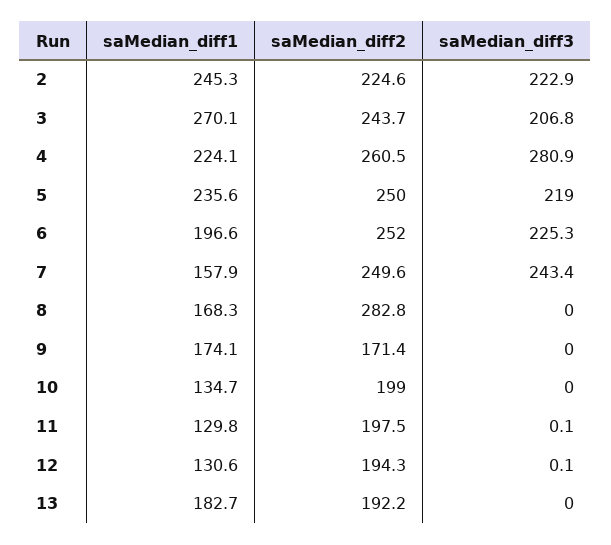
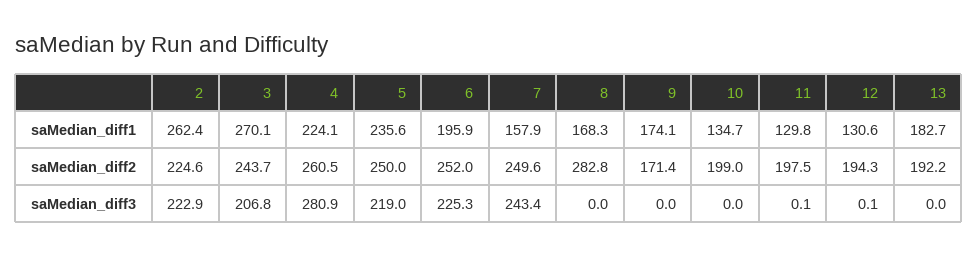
  {
    "saMedian_diff1": {
-     "2": 245.3,
+     "2": 262.4,
      "3": 270.1,
      "4": 224.1,
      "5": 235.6,
-     "6": 196.6,
+     "6": 195.9,
      "7": 157.9,
      "8": 168.3,
      "9": 174.1,
      "10": 134.7,
      "11": 129.8,
      "12": 130.6,
      "13": 182.7
    },
    "saMedian_diff2": {
      "2": 224.6,
      "3": 243.7,
      "4": 260.5,
      "5": 250,
      "6": 252,
      "7": 249.6,
      "8": 282.8,
      "9": 171.4,
      "10": 199,
      "11": 197.5,
      "12": 194.3,
      "13": 192.2
    },
    "saMedian_diff3": {
      "2": 222.9,
      "3": 206.8,
      "4": 280.9,
      "5": 219,
      "6": 225.3,
      "7": 243.4,
      "8": 0,
      "9": 0,
      "10": 0,
      "11": 0.1,
      "12": 0.1,
      "13": 0
    }
  }

